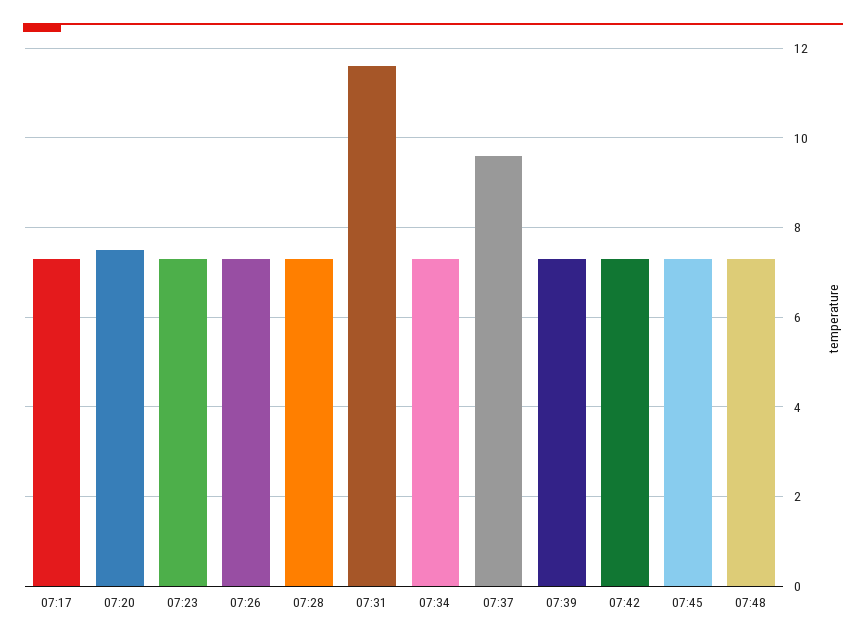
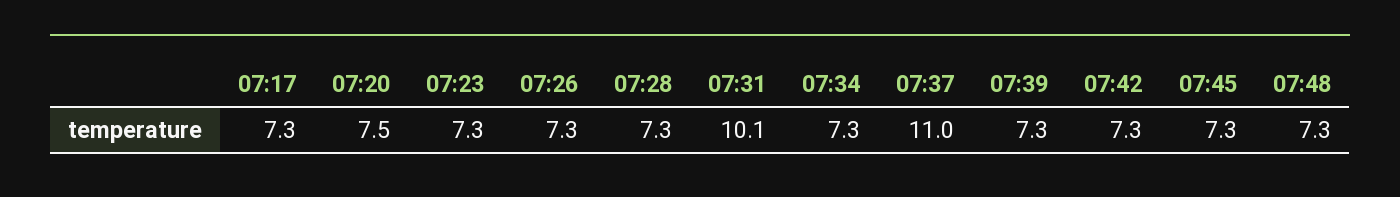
  {
    "07:17": 7.3,
    "07:20": 7.5,
    "07:23": 7.3,
    "07:26": 7.3,
    "07:28": 7.3,
-   "07:31": 11.5,
+   "07:31": 10.1,
    "07:34": 7.3,
-   "07:37": 9.5,
+   "07:37": 11,
    "07:39": 7.3,
    "07:42": 7.3,
    "07:45": 7.3,
    "07:48": 7.3
  }

